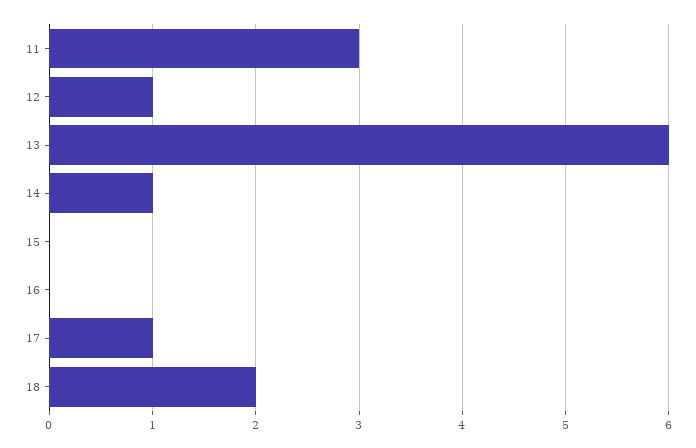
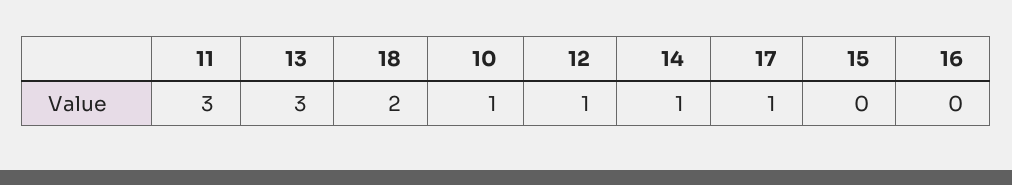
  {
    "11": 3,
    "12": 1,
-   "13": 6,
+   "13": 3,
    "14": 1,
    "15": 0,
    "16": 0,
    "17": 1,
-   "18": 2
+   "18": 2,
+   "10": 1
  }

